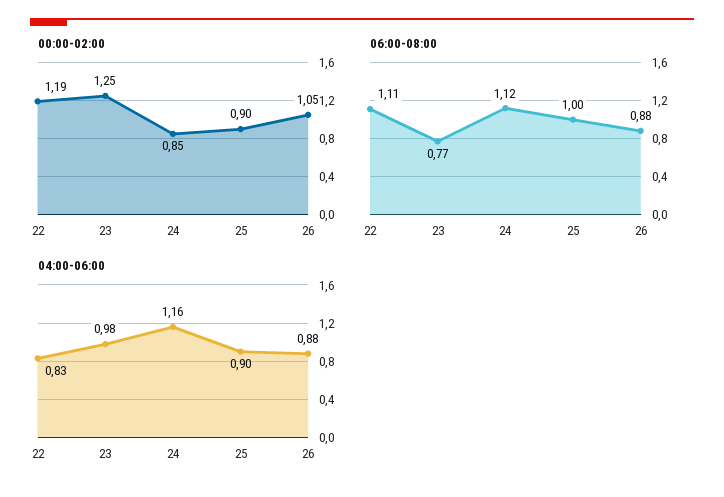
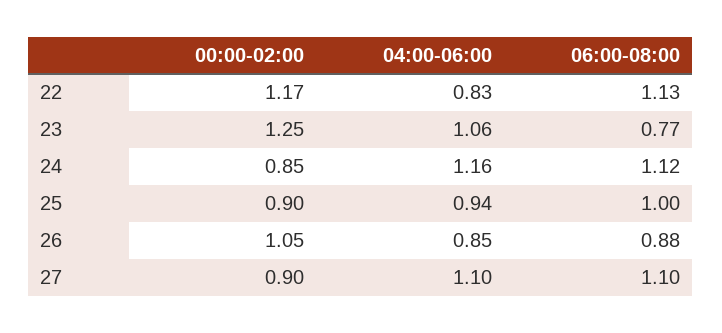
  {
    "00:00-02:00": {
-     "22": 1.19,
+     "22": 1.17,
      "23": 1.25,
      "24": 0.85,
      "25": 0.9,
-     "26": 1.05
+     "26": 1.05,
+     "27": 0.9
    },
    "06:00-08:00": {
-     "22": 1.11,
+     "22": 1.13,
      "23": 0.77,
      "24": 1.12,
      "25": 1,
-     "26": 0.88
+     "26": 0.88,
+     "27": 1.1
    },
    "04:00-06:00": {
      "22": 0.83,
-     "23": 0.98,
+     "23": 1.06,
      "24": 1.16,
-     "25": 0.9,
+     "25": 0.94,
-     "26": 0.88
+     "26": 0.85,
+     "27": 1.1
    }
  }

